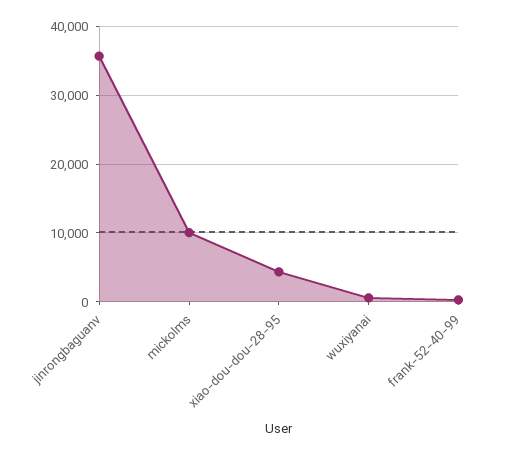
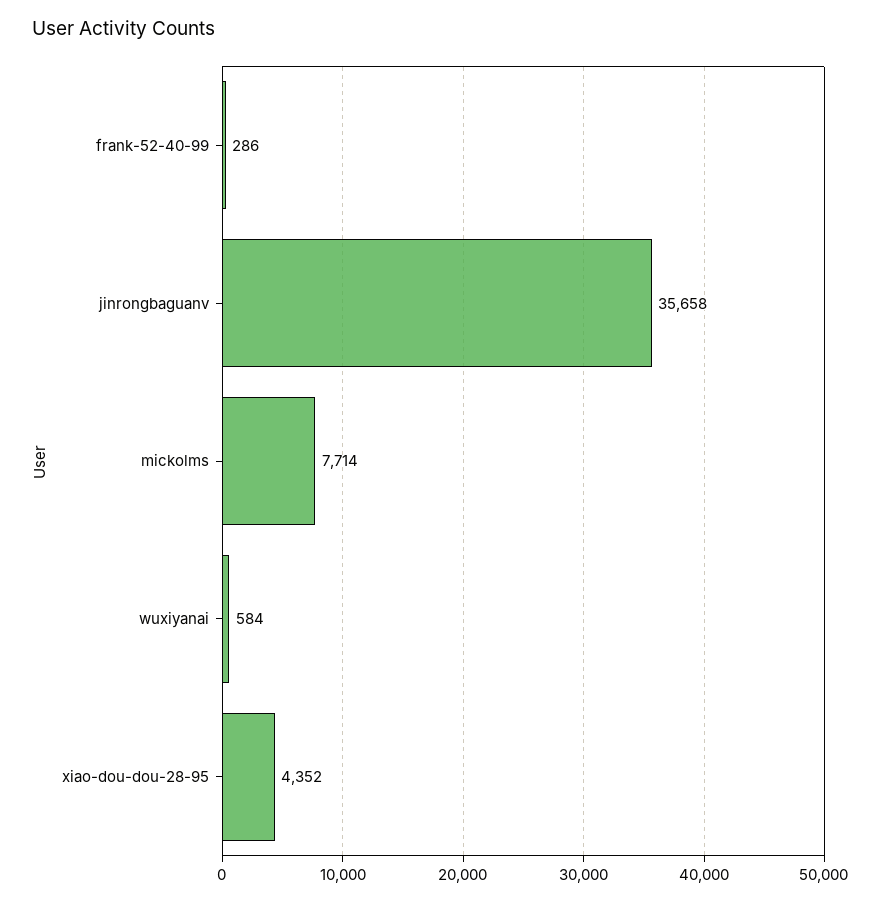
  {
    "jinrongbaguanv": 35658,
-   "mickolms": 10000,
+   "mickolms": 7714,
    "xiao-dou-dou-28-95": 4352,
    "wuxiyanai": 584,
    "frank-52-40-99": 286
  }

